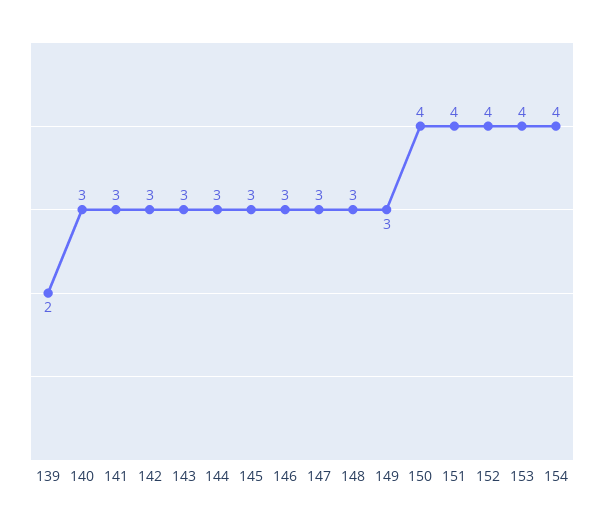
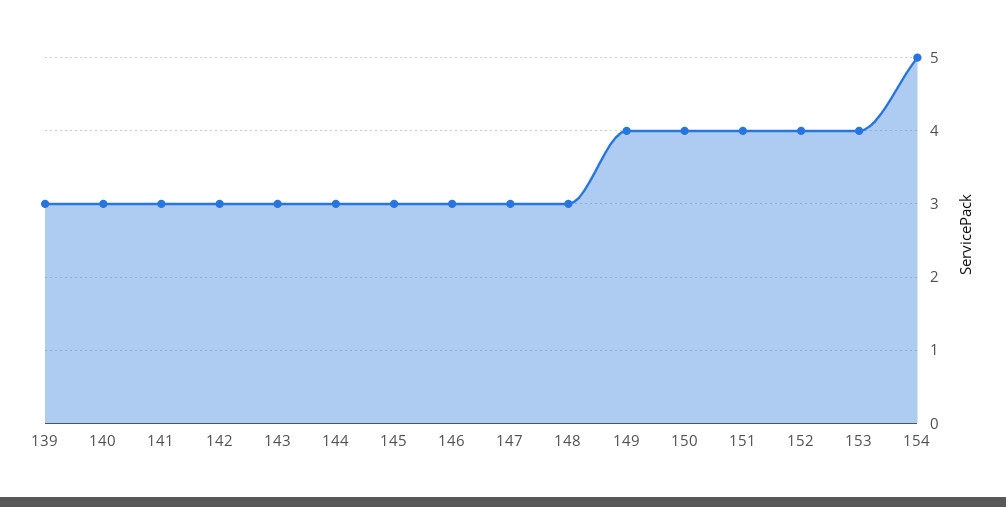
  {
-   "139": 2,
+   "139": 3,
    "140": 3,
    "141": 3,
    "142": 3,
    "143": 3,
    "144": 3,
    "145": 3,
    "146": 3,
    "147": 3,
    "148": 3,
-   "149": 3,
+   "149": 4,
    "150": 4,
    "151": 4,
    "152": 4,
    "153": 4,
-   "154": 4
+   "154": 5
  }

